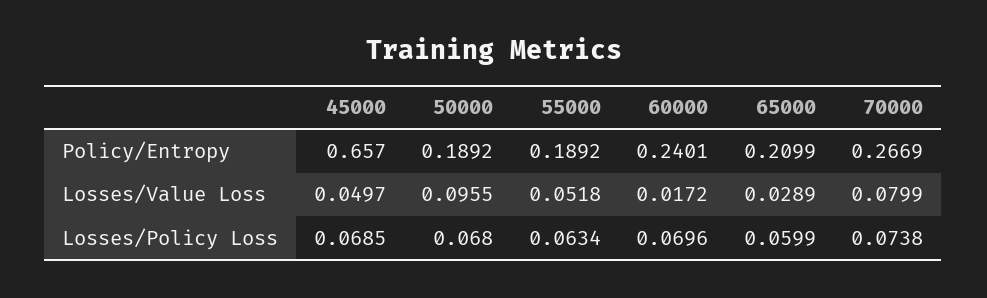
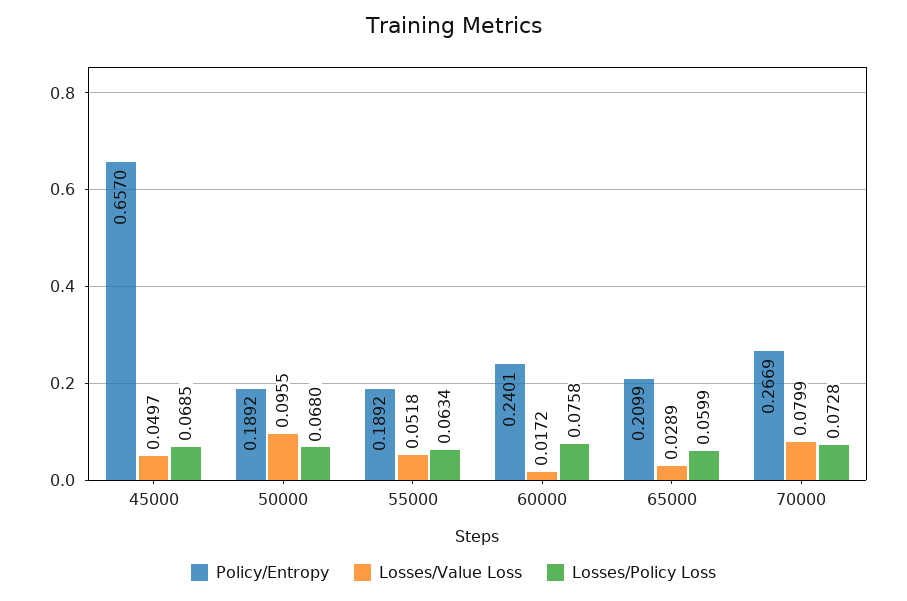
  {
    "Policy/Entropy": {
      "45000": 0.657,
      "50000": 0.1892,
      "55000": 0.1892,
      "60000": 0.2401,
      "65000": 0.2099,
      "70000": 0.2669
    },
    "Losses/Value Loss": {
      "45000": 0.0497,
      "50000": 0.0955,
      "55000": 0.0518,
      "60000": 0.0172,
      "65000": 0.0289,
      "70000": 0.0799
    },
    "Losses/Policy Loss": {
      "45000": 0.0685,
      "50000": 0.068,
      "55000": 0.0634,
-     "60000": 0.0696,
+     "60000": 0.0758,
      "65000": 0.0599,
-     "70000": 0.0738
+     "70000": 0.0728
    }
  }

